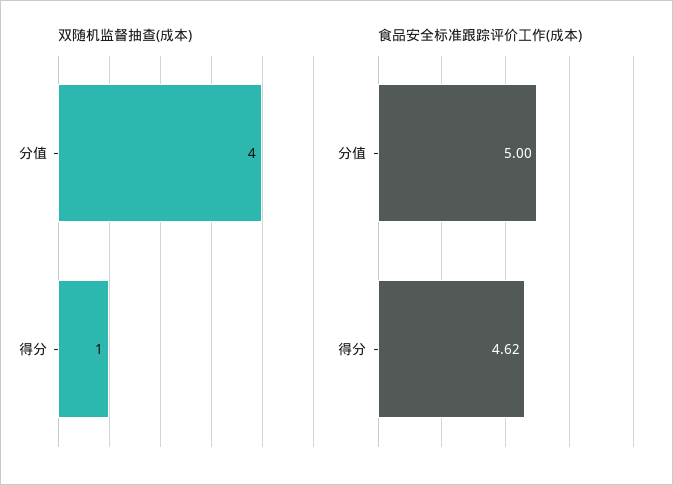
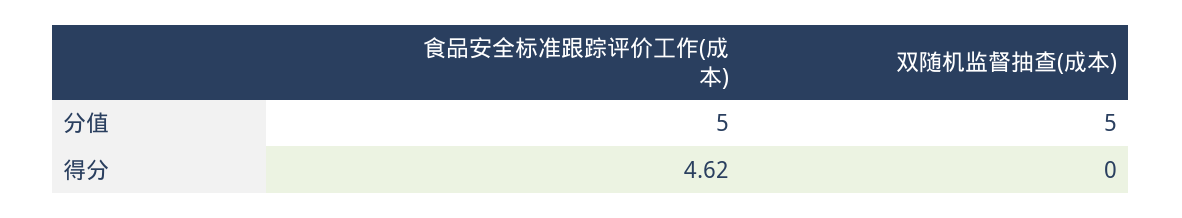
  {
    "双随机监督抽查(成本)": {
-     "分值": 4,
+     "分值": 5,
-     "得分": 1
+     "得分": 0
    },
    "食品安全标准跟踪评价工作(成本)": {
      "分值": 5,
      "得分": 4.62
    }
  }

